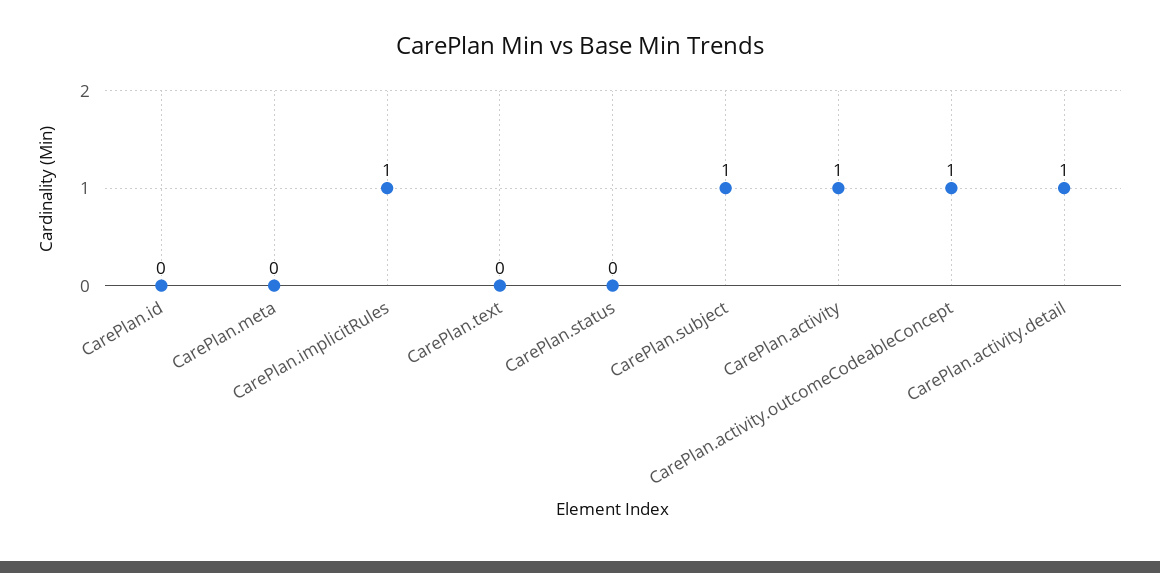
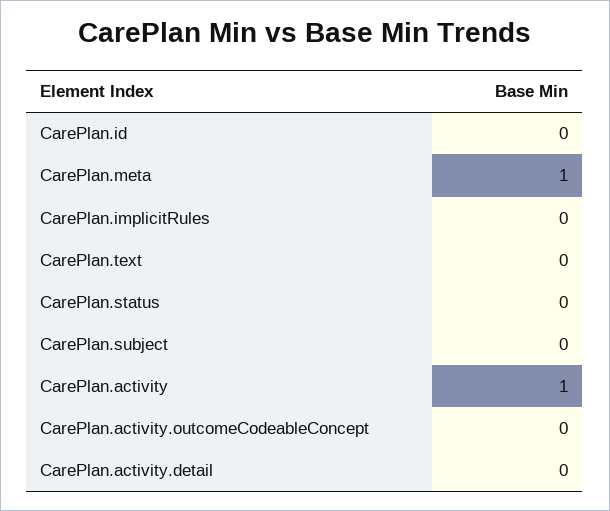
  {
    "CarePlan.id": 0,
-   "CarePlan.meta": 0,
+   "CarePlan.meta": 1,
-   "CarePlan.implicitRules": 1,
+   "CarePlan.implicitRules": 0,
    "CarePlan.text": 0,
    "CarePlan.status": 0,
-   "CarePlan.subject": 1,
+   "CarePlan.subject": 0,
    "CarePlan.activity": 1,
-   "CarePlan.activity.outcomeCodeableConcept": 1,
+   "CarePlan.activity.outcomeCodeableConcept": 0,
-   "CarePlan.activity.detail": 1
+   "CarePlan.activity.detail": 0
  }

